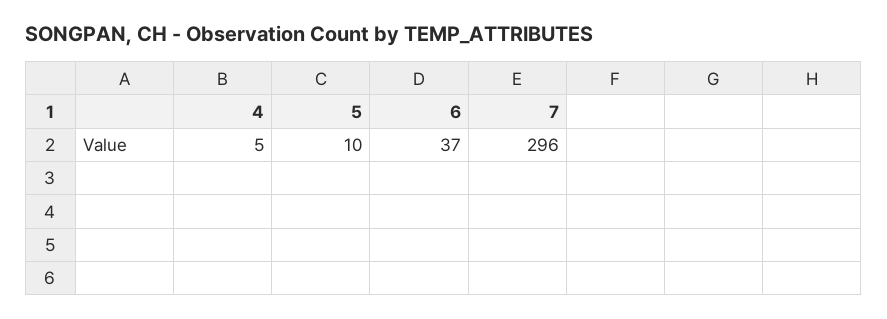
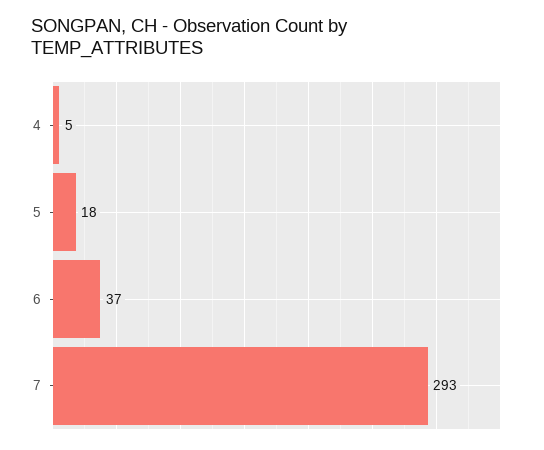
  {
    "4": 5,
-   "5": 10,
+   "5": 18,
    "6": 37,
-   "7": 296
+   "7": 293
  }

